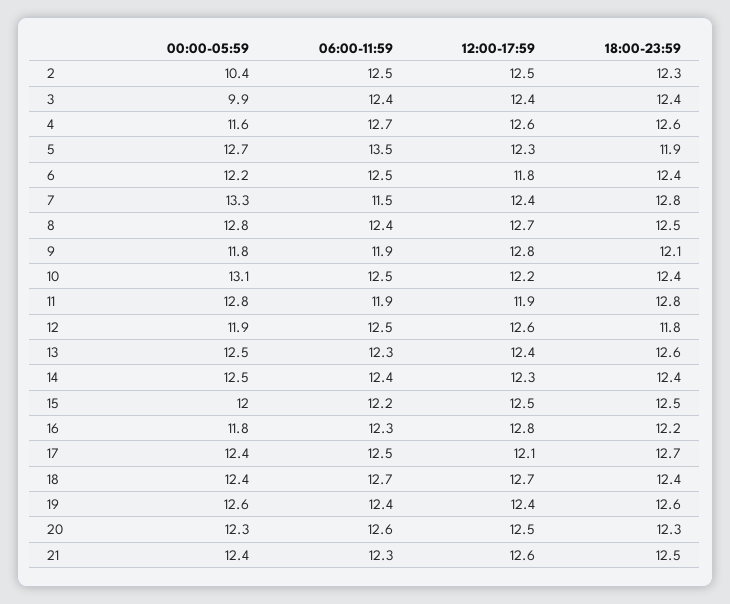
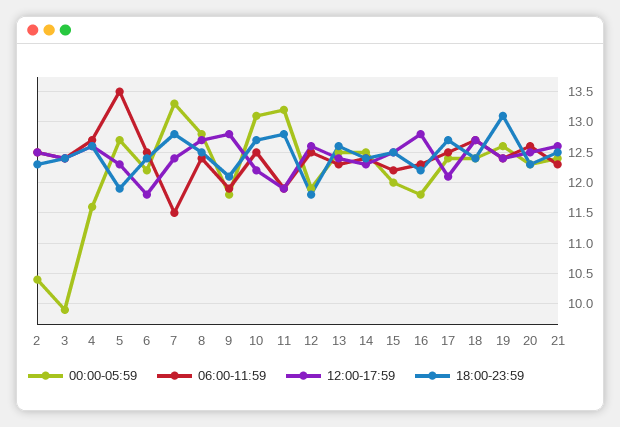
  {
    "00:00-05:59": {
      "2": 10.4,
      "3": 9.9,
      "4": 11.6,
      "5": 12.7,
      "6": 12.2,
      "7": 13.3,
      "8": 12.8,
      "9": 11.8,
      "10": 13.1,
-     "11": 12.8,
+     "11": 13.2,
      "12": 11.9,
      "13": 12.5,
      "14": 12.5,
      "15": 12,
      "16": 11.8,
      "17": 12.4,
      "18": 12.4,
      "19": 12.6,
      "20": 12.3,
      "21": 12.4
    },
    "06:00-11:59": {
      "2": 12.5,
      "3": 12.4,
      "4": 12.7,
      "5": 13.5,
      "6": 12.5,
      "7": 11.5,
      "8": 12.4,
      "9": 11.9,
      "10": 12.5,
      "11": 11.9,
      "12": 12.5,
      "13": 12.3,
      "14": 12.4,
      "15": 12.2,
      "16": 12.3,
      "17": 12.5,
      "18": 12.7,
      "19": 12.4,
      "20": 12.6,
      "21": 12.3
    },
    "12:00-17:59": {
      "2": 12.5,
      "3": 12.4,
      "4": 12.6,
      "5": 12.3,
      "6": 11.8,
      "7": 12.4,
      "8": 12.7,
      "9": 12.8,
      "10": 12.2,
      "11": 11.9,
      "12": 12.6,
      "13": 12.4,
      "14": 12.3,
      "15": 12.5,
      "16": 12.8,
      "17": 12.1,
      "18": 12.7,
      "19": 12.4,
      "20": 12.5,
      "21": 12.6
    },
    "18:00-23:59": {
      "2": 12.3,
      "3": 12.4,
      "4": 12.6,
      "5": 11.9,
      "6": 12.4,
      "7": 12.8,
      "8": 12.5,
      "9": 12.1,
-     "10": 12.4,
+     "10": 12.7,
      "11": 12.8,
      "12": 11.8,
      "13": 12.6,
      "14": 12.4,
      "15": 12.5,
      "16": 12.2,
      "17": 12.7,
      "18": 12.4,
-     "19": 12.6,
+     "19": 13.1,
      "20": 12.3,
      "21": 12.5
    }
  }

